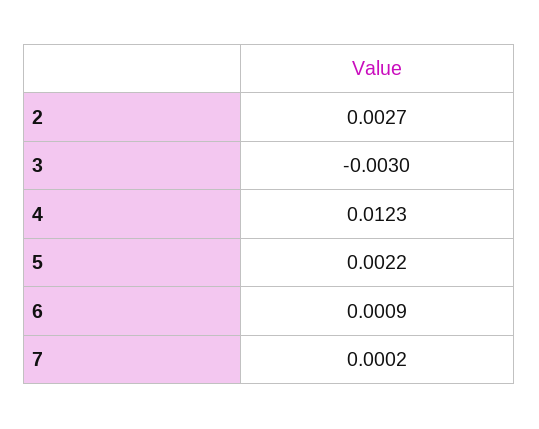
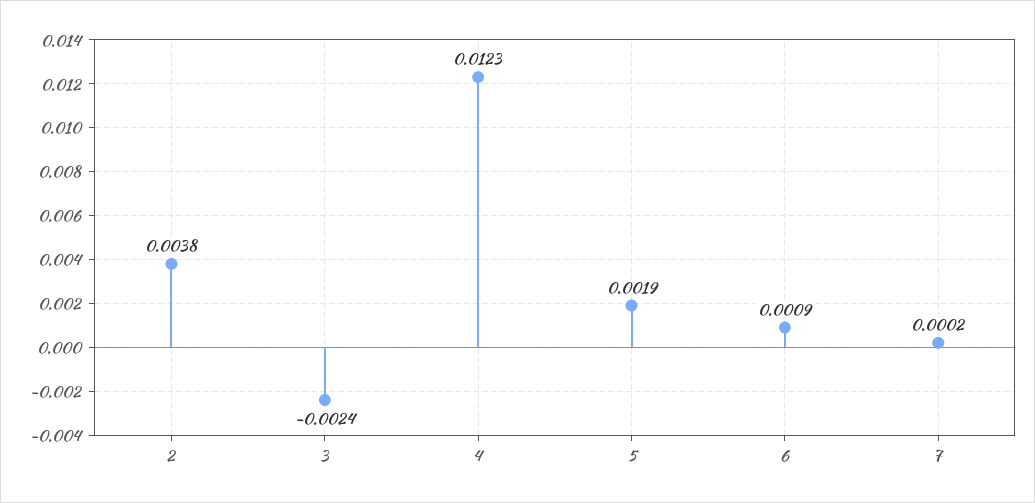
  {
-   "2": 0.0027,
+   "2": 0.0038,
-   "3": -0.003,
+   "3": -0.0024,
    "4": 0.0123,
-   "5": 0.0022,
+   "5": 0.0019,
    "6": 0.0009,
    "7": 0.0002
  }

